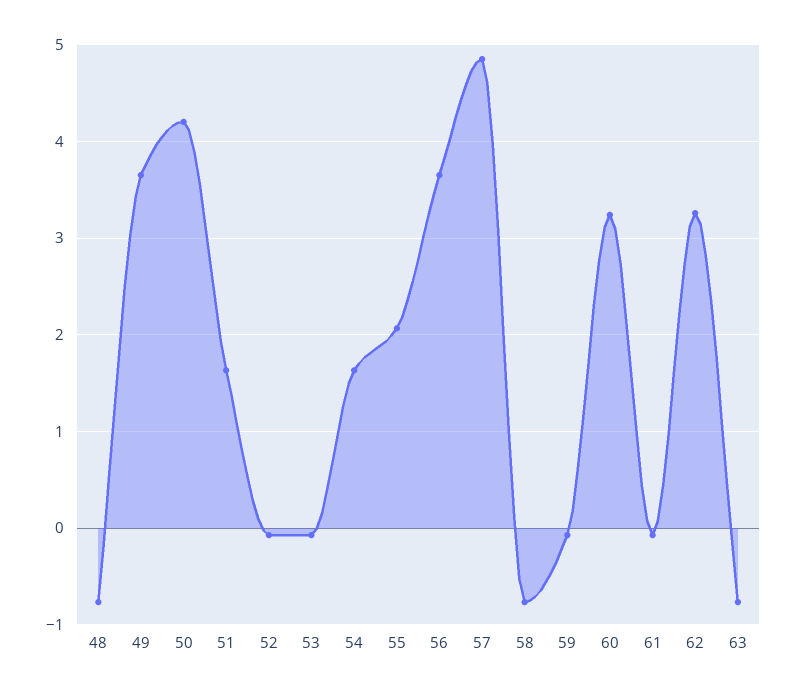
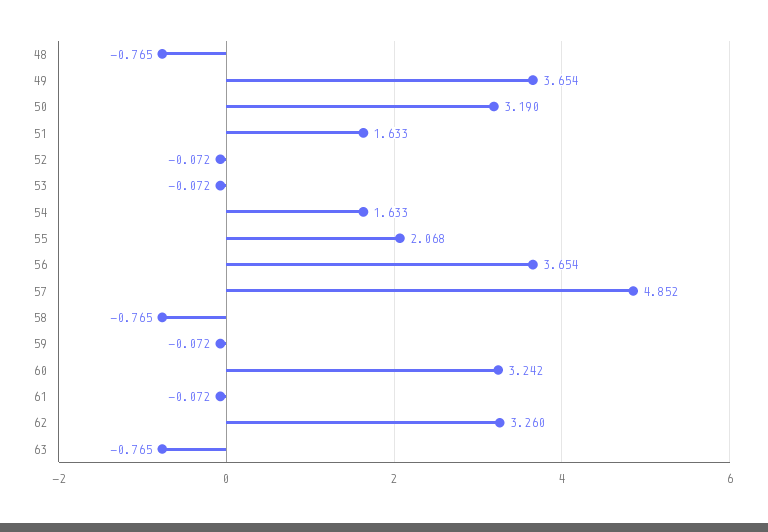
  {
    "48": -0.765,
    "49": 3.654,
-   "50": 4.2,
+   "50": 3.19,
    "51": 1.633,
    "52": -0.072,
    "53": -0.072,
    "54": 1.633,
    "55": 2.068,
    "56": 3.654,
    "57": 4.852,
    "58": -0.765,
    "59": -0.072,
    "60": 3.242,
    "61": -0.072,
    "62": 3.26,
    "63": -0.765
  }

